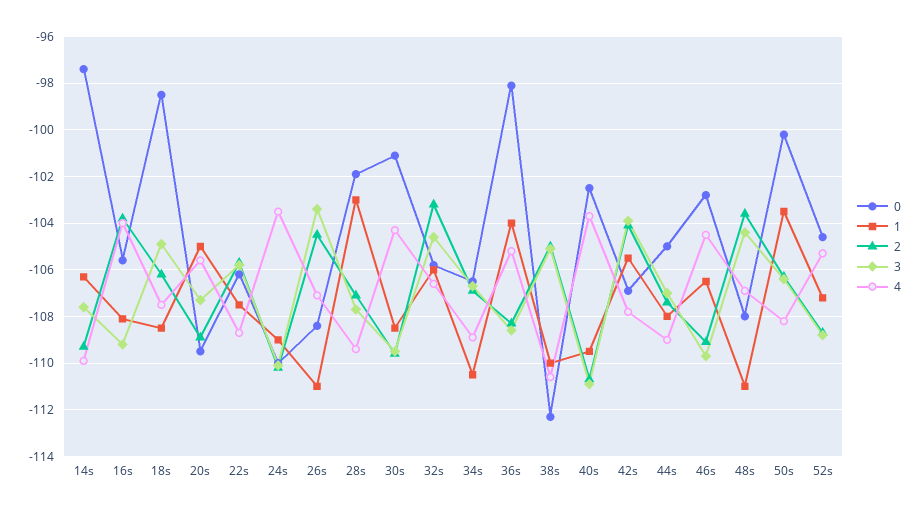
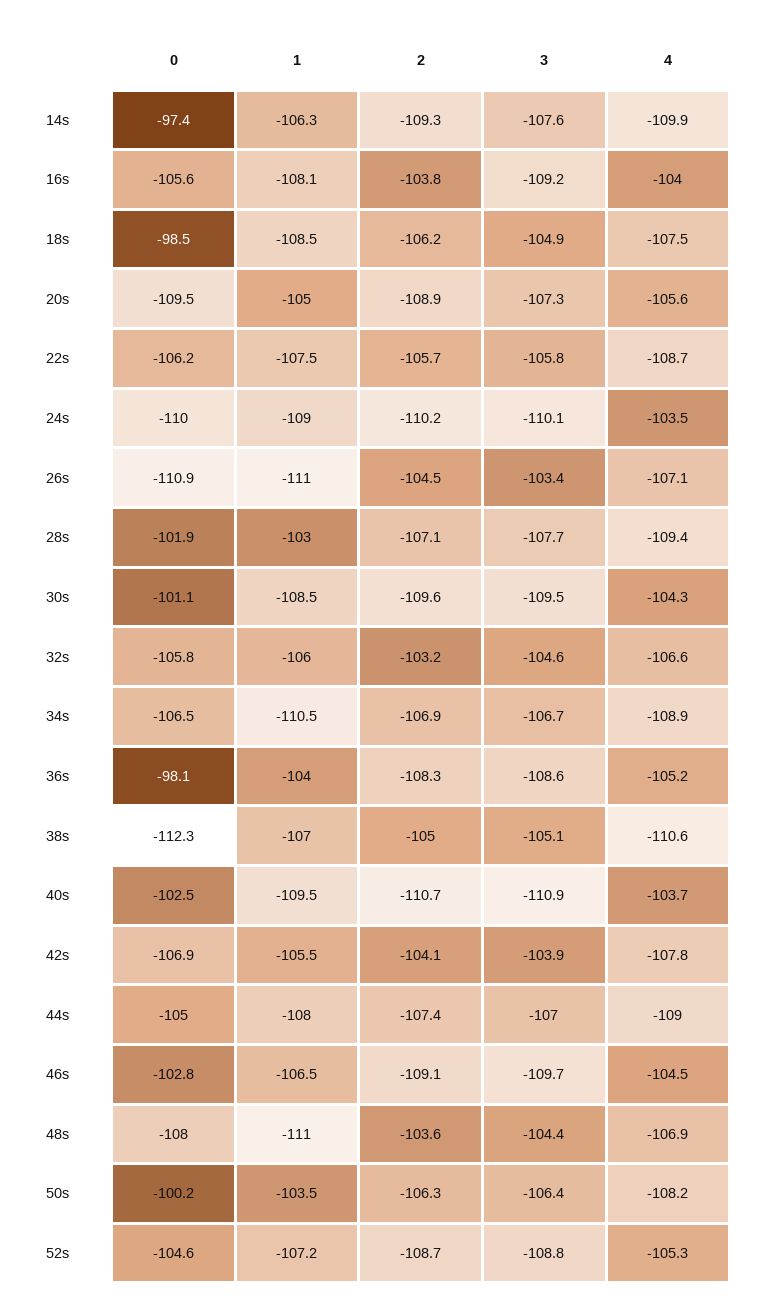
  {
    "0": {
      "14s": -97.4,
      "16s": -105.6,
      "18s": -98.5,
      "20s": -109.5,
      "22s": -106.2,
      "24s": -110,
-     "26s": -108.5,
+     "26s": -110.9,
      "28s": -101.9,
      "30s": -101.1,
      "32s": -105.8,
      "34s": -106.5,
      "36s": -98.1,
      "38s": -112.3,
      "40s": -102.5,
      "42s": -106.9,
      "44s": -105,
      "46s": -102.8,
      "48s": -108,
      "50s": -100.2,
      "52s": -104.6
    },
    "1": {
      "14s": -106.3,
      "16s": -108.1,
      "18s": -108.5,
      "20s": -105,
      "22s": -107.5,
      "24s": -109,
      "26s": -111,
      "28s": -103,
      "30s": -108.5,
      "32s": -106,
      "34s": -110.5,
      "36s": -104,
-     "38s": -110,
+     "38s": -107,
      "40s": -109.5,
      "42s": -105.5,
      "44s": -108,
      "46s": -106.5,
      "48s": -111,
      "50s": -103.5,
      "52s": -107.2
    },
    "2": {
      "14s": -109.3,
      "16s": -103.8,
      "18s": -106.2,
      "20s": -108.9,
      "22s": -105.7,
      "24s": -110.2,
      "26s": -104.5,
      "28s": -107.1,
      "30s": -109.6,
      "32s": -103.2,
      "34s": -106.9,
      "36s": -108.3,
      "38s": -105,
      "40s": -110.7,
      "42s": -104.1,
      "44s": -107.4,
      "46s": -109.1,
      "48s": -103.6,
      "50s": -106.3,
      "52s": -108.7
    },
    "3": {
      "14s": -107.6,
      "16s": -109.2,
      "18s": -104.9,
      "20s": -107.3,
      "22s": -105.8,
      "24s": -110.1,
      "26s": -103.4,
      "28s": -107.7,
      "30s": -109.5,
      "32s": -104.6,
      "34s": -106.7,
      "36s": -108.6,
      "38s": -105.1,
      "40s": -110.9,
      "42s": -103.9,
      "44s": -107,
      "46s": -109.7,
      "48s": -104.4,
      "50s": -106.4,
      "52s": -108.8
    },
    "4": {
      "14s": -109.9,
      "16s": -104,
      "18s": -107.5,
      "20s": -105.6,
      "22s": -108.7,
      "24s": -103.5,
      "26s": -107.1,
      "28s": -109.4,
      "30s": -104.3,
      "32s": -106.6,
      "34s": -108.9,
      "36s": -105.2,
      "38s": -110.6,
      "40s": -103.7,
      "42s": -107.8,
      "44s": -109,
      "46s": -104.5,
      "48s": -106.9,
      "50s": -108.2,
      "52s": -105.3
    }
  }

